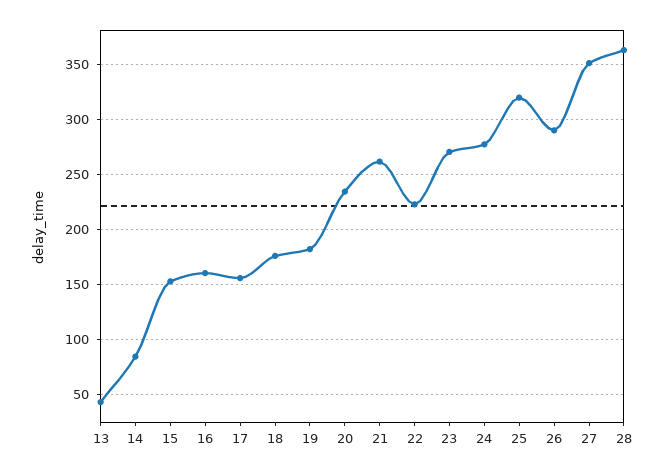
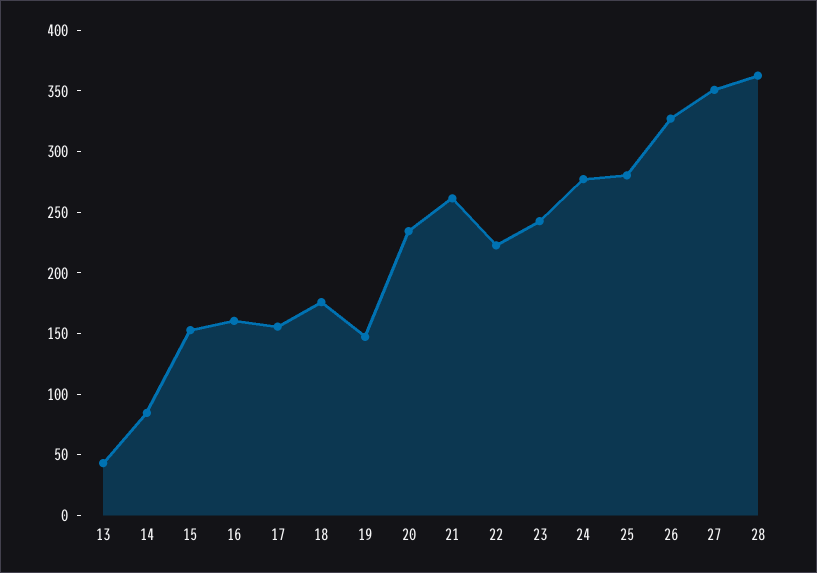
  {
    "13": 40,
    "14": 80,
    "15": 150,
    "16": 160,
    "17": 160,
    "18": 180,
-   "19": 180,
+   "19": 150,
    "20": 230,
    "21": 260,
    "22": 220,
-   "23": 270,
+   "23": 240,
    "24": 280,
-   "25": 320,
+   "25": 280,
-   "26": 290,
+   "26": 330,
    "27": 350,
    "28": 360
  }

